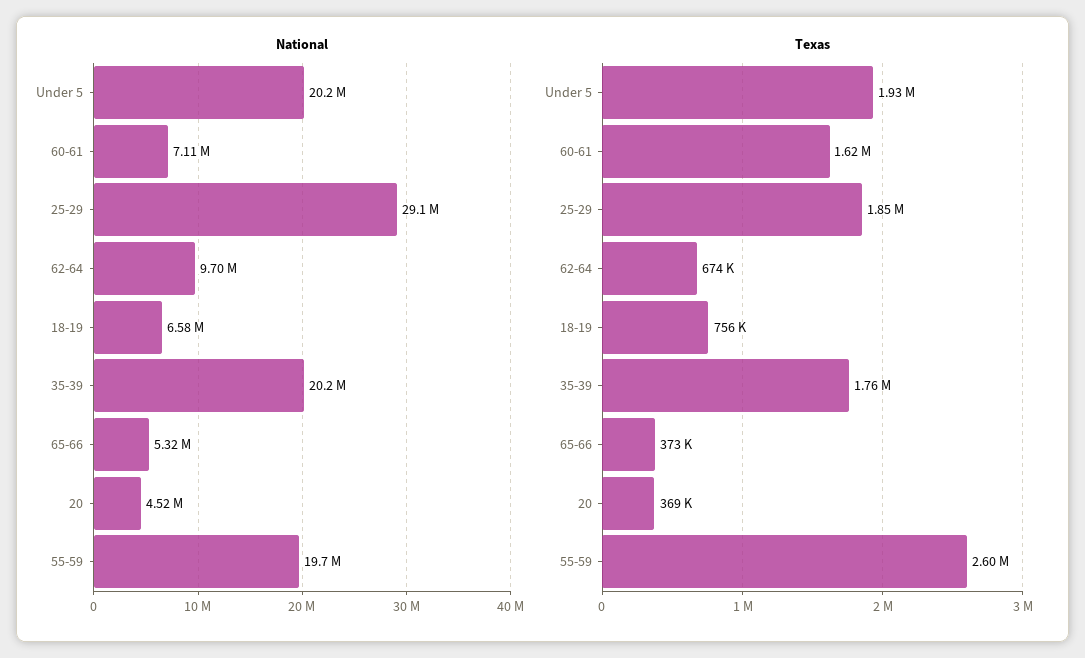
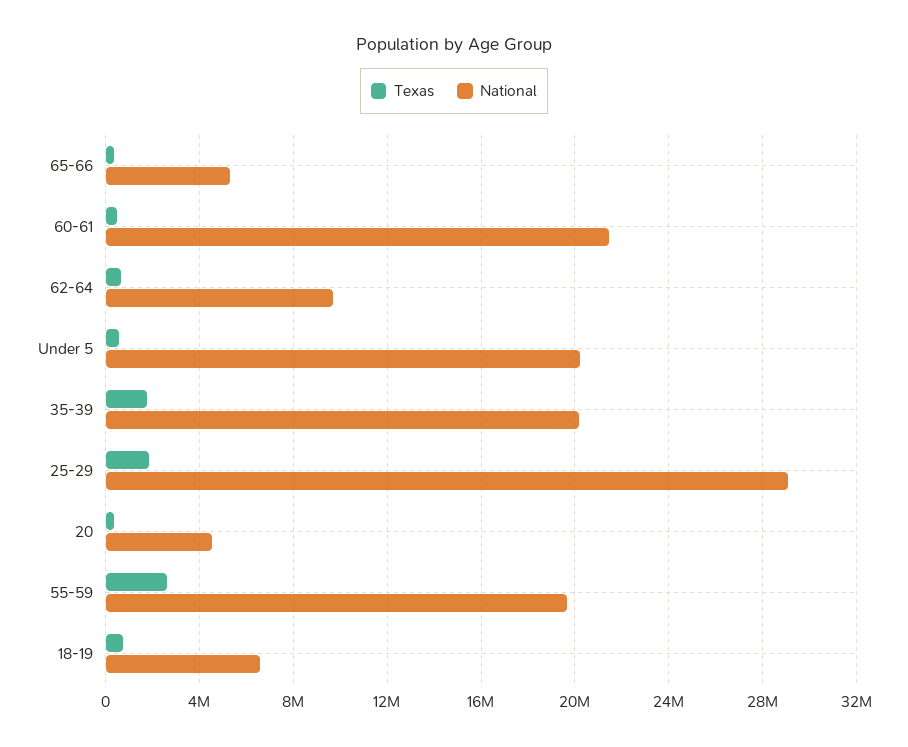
  {
    "National": {
      "Under 5": 20200000,
-     "60-61": 7110000,
+     "60-61": 21500000,
      "25-29": 29100000,
      "62-64": 9700000,
      "18-19": 6580000,
      "35-39": 20200000,
      "65-66": 5320000,
      "20": 4520000,
      "55-59": 19700000
    },
    "Texas": {
-     "Under 5": 1930000,
+     "Under 5": 500000,
-     "60-61": 1620000,
+     "60-61": 500000,
      "25-29": 1850000,
      "62-64": 674000,
      "18-19": 756000,
      "35-39": 1760000,
      "65-66": 373000,
      "20": 369000,
      "55-59": 2600000
    }
  }

